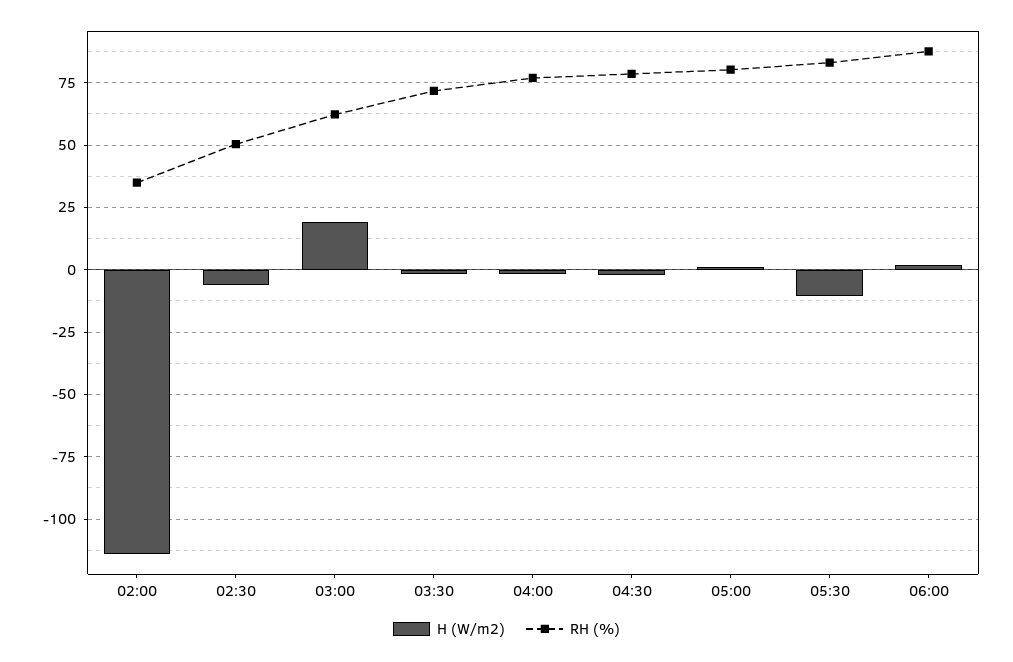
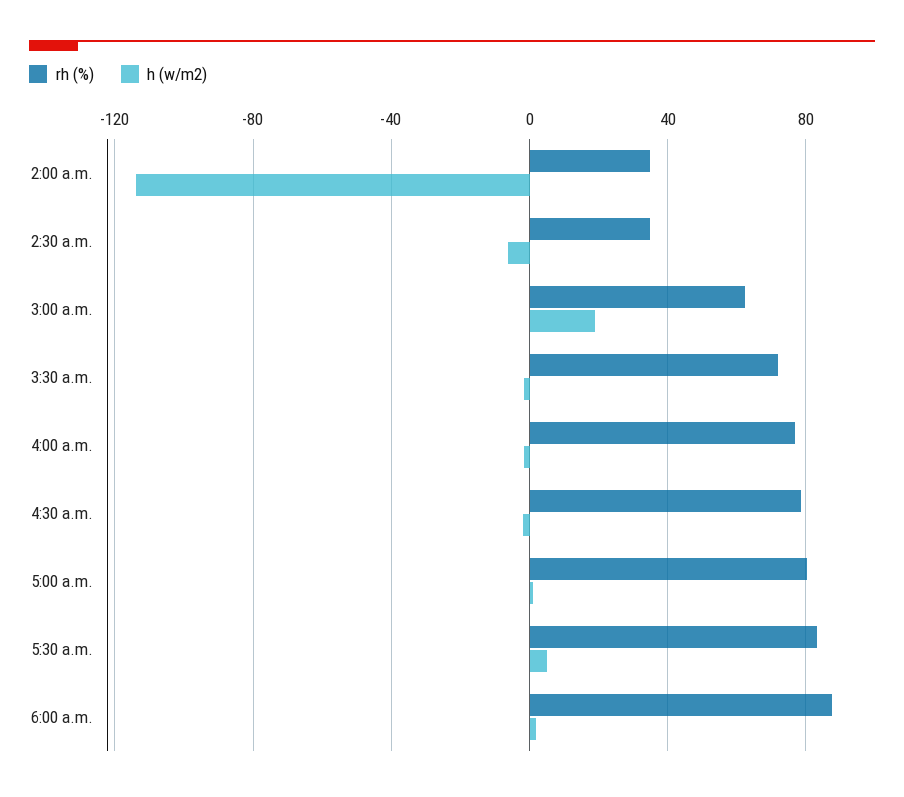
  {
    "H (W/m2)": {
      "02:00": -115,
      "02:30": -5,
      "03:00": 20,
      "03:30": -2.5,
      "04:00": -2.5,
      "04:30": -2.5,
      "05:00": 0,
-     "05:30": -10,
+     "05:30": 5,
      "06:00": 2.5
    },
    "RH (%)": {
      "02:00": 35,
-     "02:30": 50,
+     "02:30": 35,
      "03:00": 62.5,
      "03:30": 72.5,
      "04:00": 77.5,
      "04:30": 77.5,
      "05:00": 80,
      "05:30": 82.5,
      "06:00": 87.5
    }
  }

